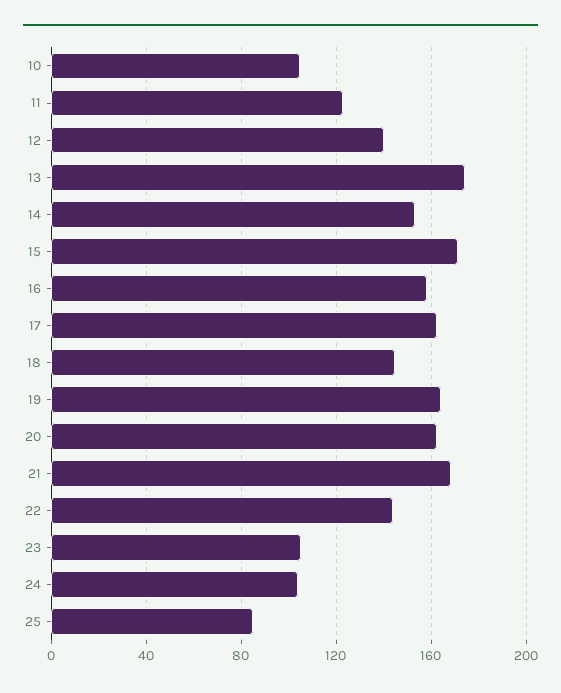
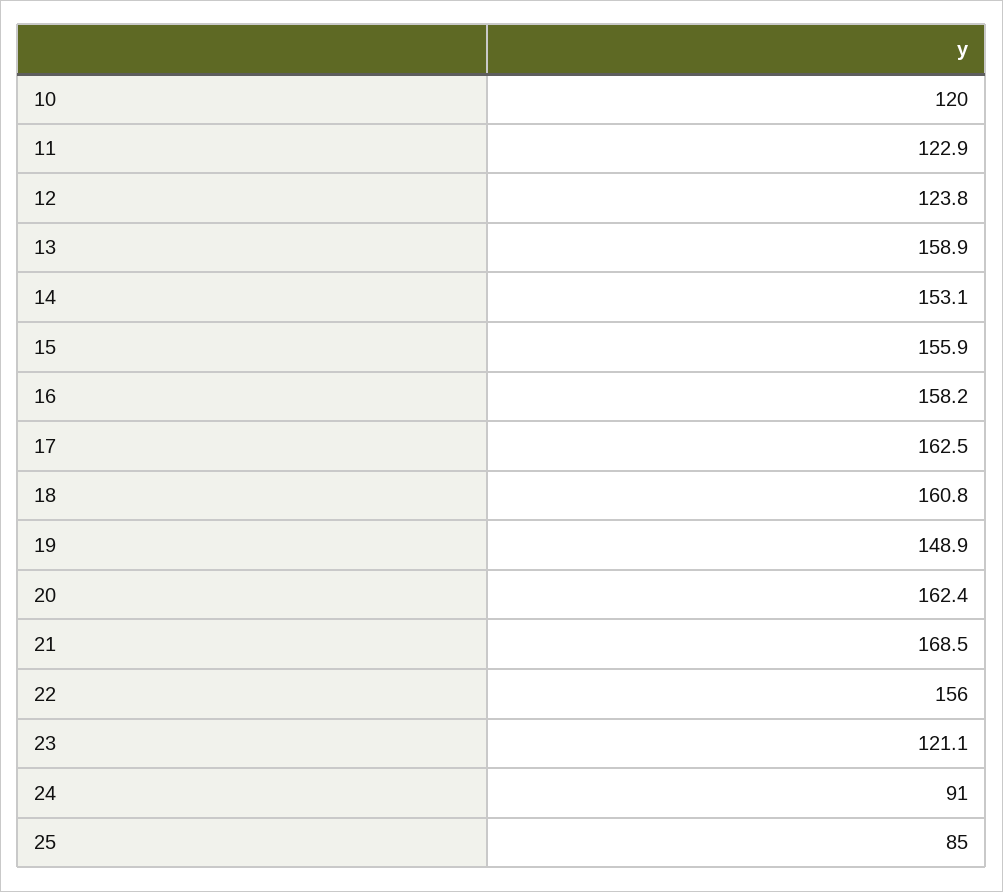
  {
-   "10": 105,
+   "10": 120,
    "11": 122.9,
-   "12": 140,
+   "12": 123.8,
-   "13": 175,
+   "13": 158.9,
    "14": 153.1,
-   "15": 170,
+   "15": 155.9,
    "16": 158.2,
    "17": 162.5,
-   "18": 145,
+   "18": 160.8,
-   "19": 165,
+   "19": 148.9,
    "20": 162.4,
    "21": 168.5,
-   "22": 145,
+   "22": 156,
-   "23": 105,
+   "23": 121.1,
-   "24": 105,
+   "24": 91,
    "25": 85
  }

